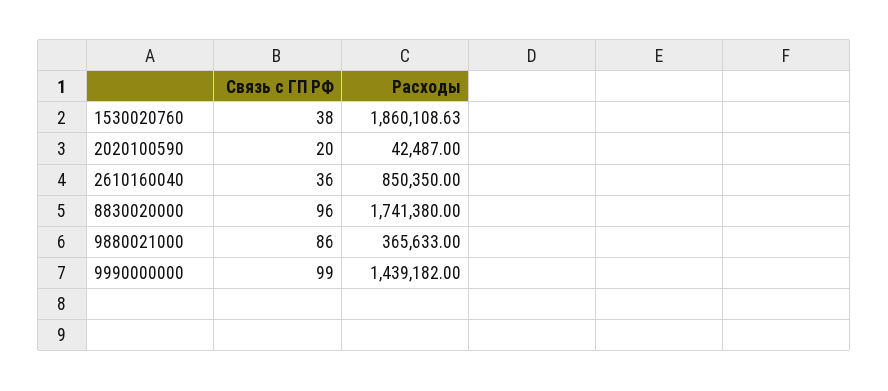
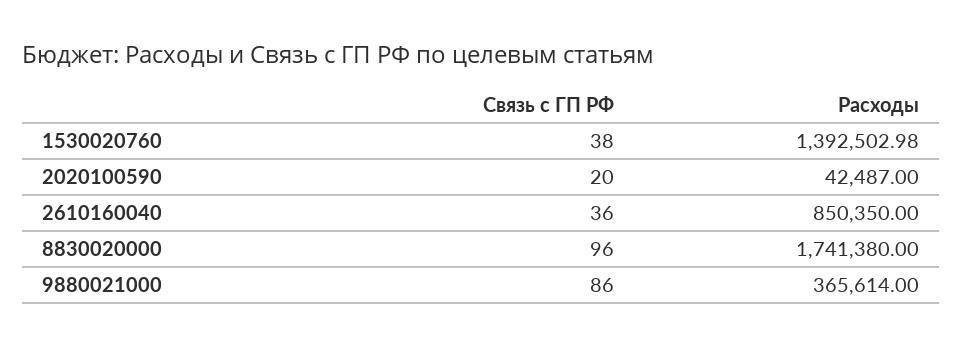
  {
    "Связь с ГП РФ": {
      "1530020760": 38,
      "2020100590": 20,
      "2610160040": 36,
      "8830020000": 96,
-     "9880021000": 86,
+     "9880021000": 86
-     "9990000000": 99
    },
    "Расходы": {
-     "1530020760": 1860108.63,
+     "1530020760": 1392502.98,
      "2020100590": 42487,
      "2610160040": 850350,
      "8830020000": 1741380,
-     "9880021000": 365633,
+     "9880021000": 365614
-     "9990000000": 1439182
    }
  }

